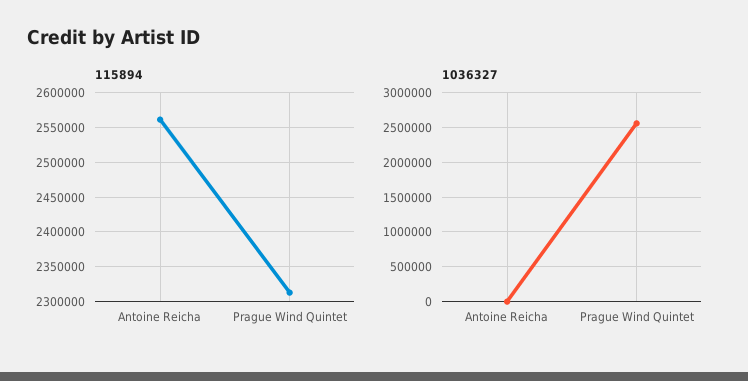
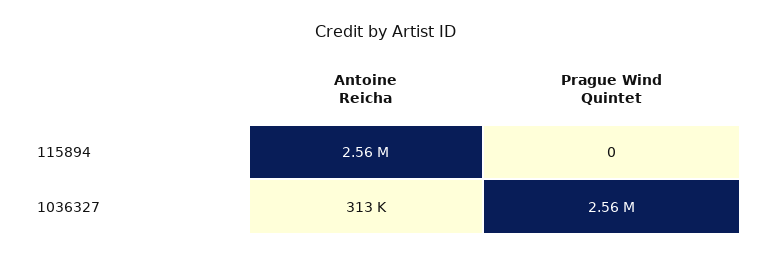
  {
    "115894": {
      "Antoine Reicha": 2560000,
-     "Prague Wind Quintet": 2310000
+     "Prague Wind Quintet": 0
    },
    "1036327": {
-     "Antoine Reicha": 0,
+     "Antoine Reicha": 313000,
      "Prague Wind Quintet": 2560000
    }
  }

